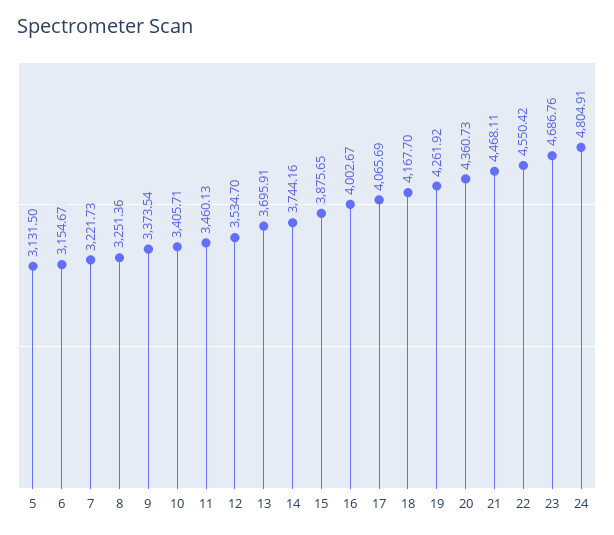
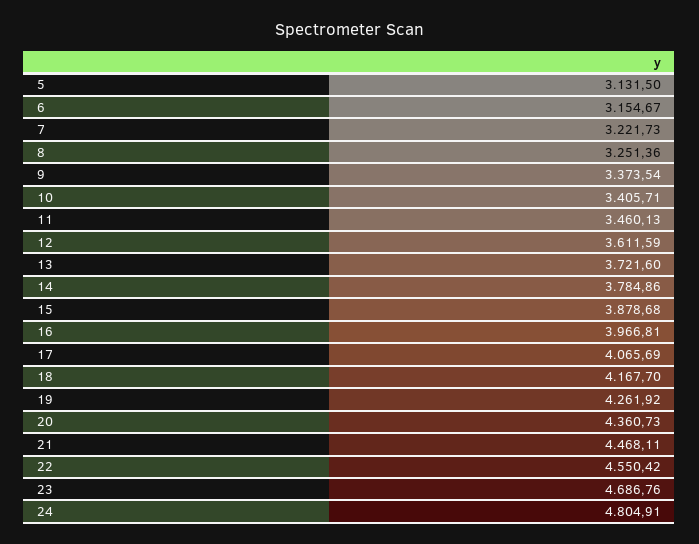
  {
    "5": 3131.5,
    "6": 3154.67,
    "7": 3221.73,
    "8": 3251.36,
    "9": 3373.54,
    "10": 3405.71,
    "11": 3460.13,
-   "12": 3534.7,
+   "12": 3611.59,
-   "13": 3695.91,
+   "13": 3721.6,
-   "14": 3744.16,
+   "14": 3784.86,
-   "15": 3875.65,
+   "15": 3878.68,
-   "16": 4002.67,
+   "16": 3966.81,
    "17": 4065.69,
    "18": 4167.7,
    "19": 4261.92,
    "20": 4360.73,
    "21": 4468.11,
    "22": 4550.42,
    "23": 4686.76,
    "24": 4804.91
  }

